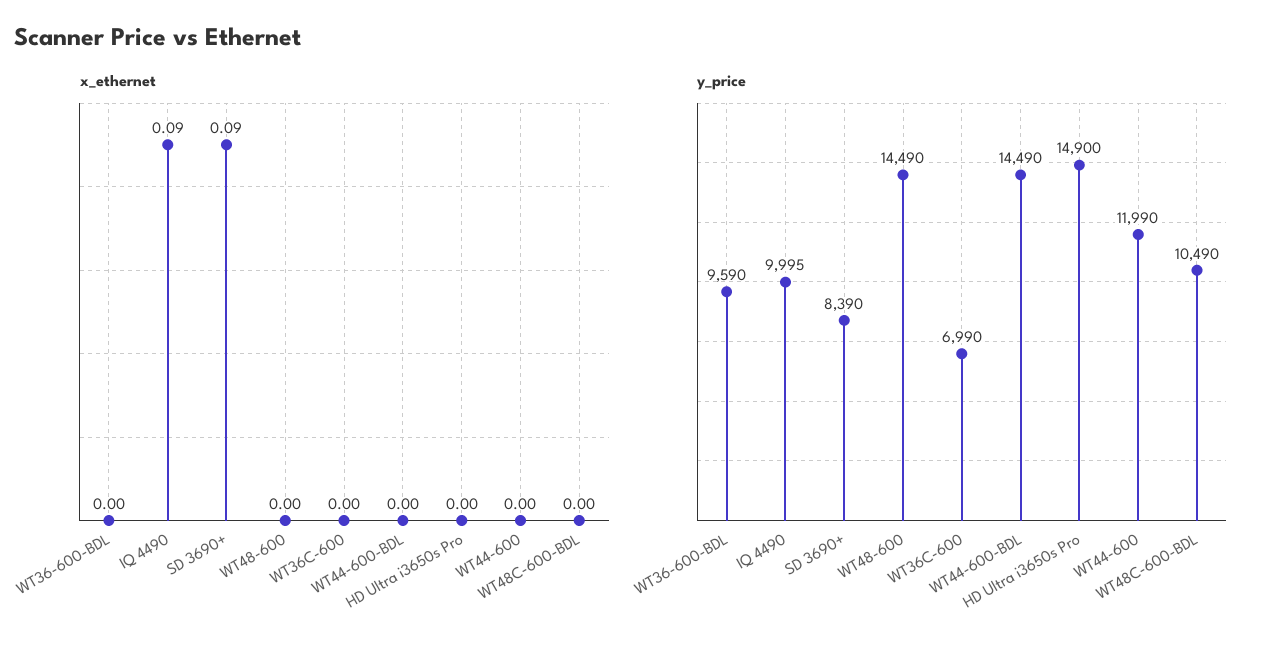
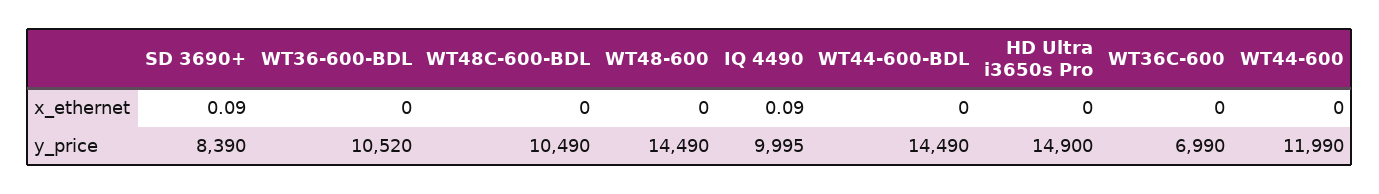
  {
    "x_ethernet": {
      "WT36-600-BDL": 0,
      "IQ 4490": 0.09,
      "SD 3690+": 0.09,
      "WT48-600": 0,
      "WT36C-600": 0,
      "WT44-600-BDL": 0,
      "HD Ultra i3650s Pro": 0,
      "WT44-600": 0,
      "WT48C-600-BDL": 0
    },
    "y_price": {
-     "WT36-600-BDL": 9590,
+     "WT36-600-BDL": 10520,
      "IQ 4490": 9995,
      "SD 3690+": 8390,
      "WT48-600": 14490,
      "WT36C-600": 6990,
      "WT44-600-BDL": 14490,
      "HD Ultra i3650s Pro": 14900,
      "WT44-600": 11990,
      "WT48C-600-BDL": 10490
    }
  }

